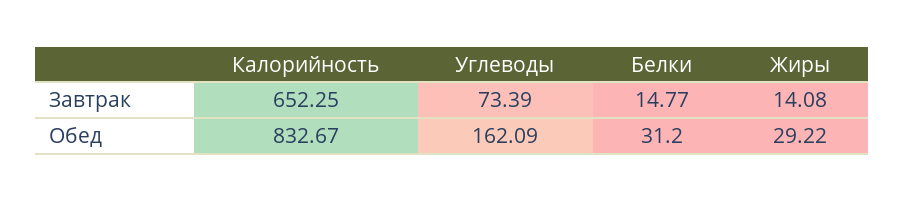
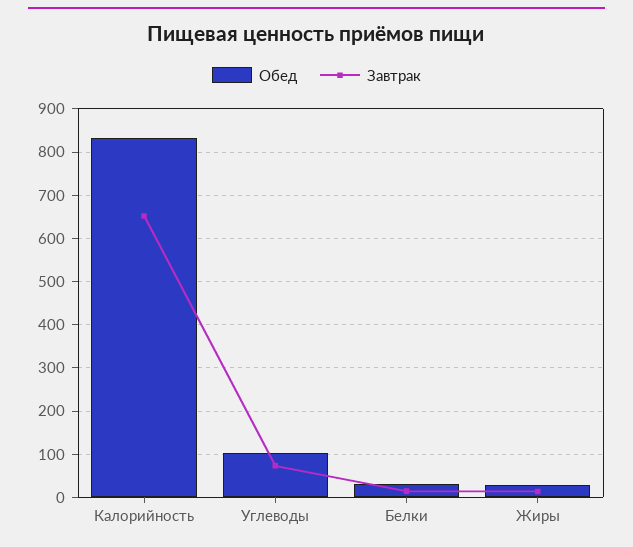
  {
    "Завтрак": {
      "Калорийность": 652.25,
      "Углеводы": 73.39,
      "Белки": 14.77,
      "Жиры": 14.08
    },
    "Обед": {
      "Калорийность": 832.67,
-     "Углеводы": 162.09,
+     "Углеводы": 100,
      "Белки": 31.2,
      "Жиры": 29.22
    }
  }

